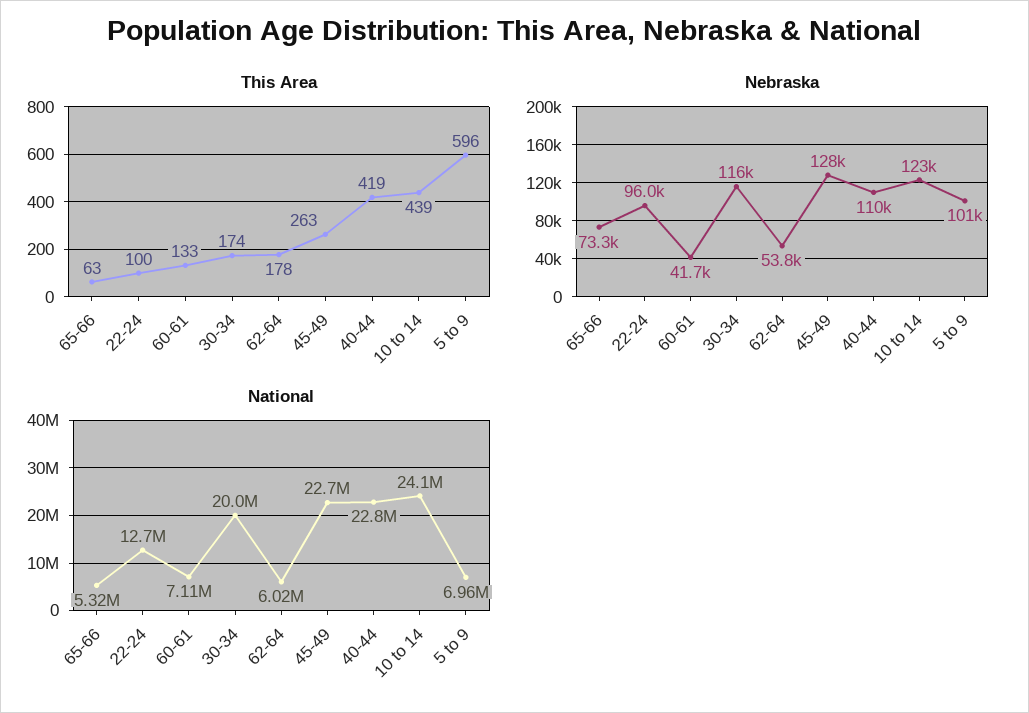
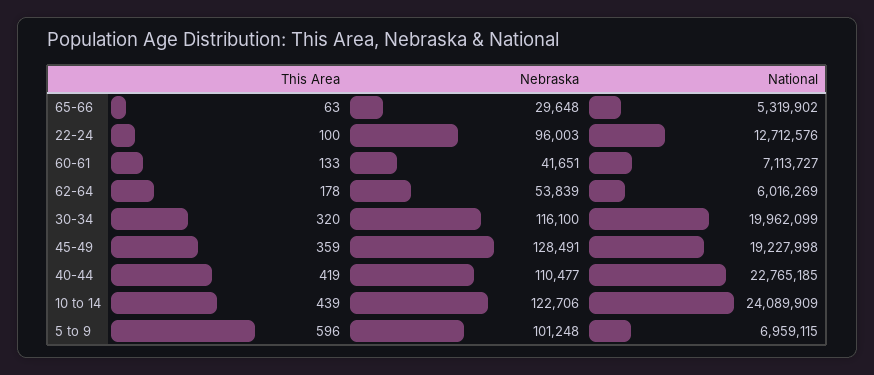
  {
    "This Area": {
      "65-66": 63,
      "22-24": 100,
      "60-61": 133,
-     "30-34": 174,
+     "30-34": 320,
      "62-64": 178,
-     "45-49": 263,
+     "45-49": 359,
      "40-44": 419,
      "10 to 14": 439,
      "5 to 9": 596
    },
    "Nebraska": {
-     "65-66": 73300,
+     "65-66": 29648,
      "22-24": 96003,
      "60-61": 41651,
      "30-34": 116100,
      "62-64": 53839,
      "45-49": 128491,
      "40-44": 110477,
      "10 to 14": 122706,
      "5 to 9": 101248
    },
    "National": {
      "65-66": 5319902,
      "22-24": 12712576,
      "60-61": 7113727,
      "30-34": 19962099,
      "62-64": 6016269,
-     "45-49": 22700000,
+     "45-49": 19227998,
      "40-44": 22765185,
      "10 to 14": 24089909,
      "5 to 9": 6959115
    }
  }

